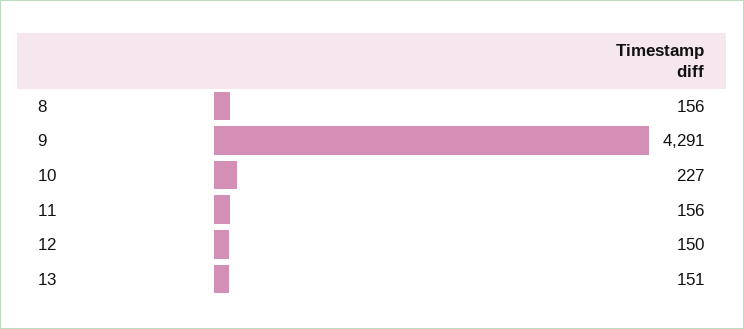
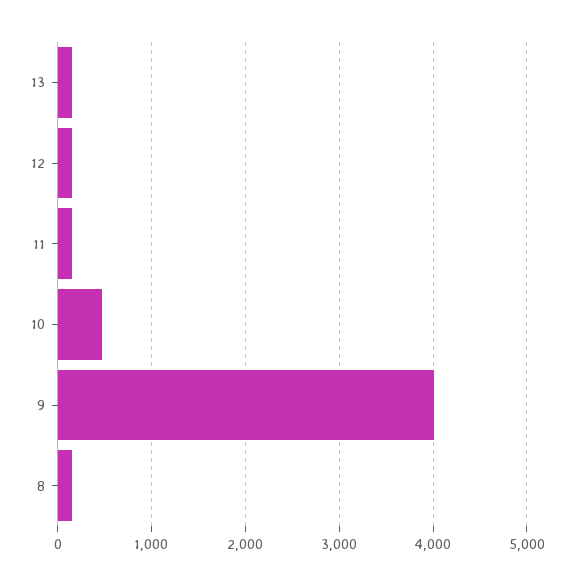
  {
    "8": 156,
-   "9": 4291,
+   "9": 4000,
-   "10": 227,
+   "10": 500,
    "11": 156,
    "12": 150,
    "13": 151
  }

